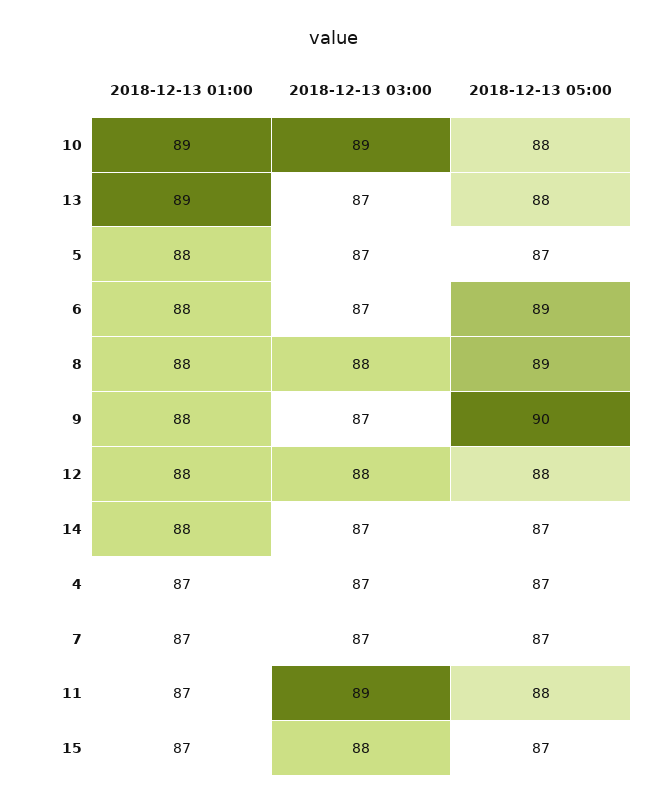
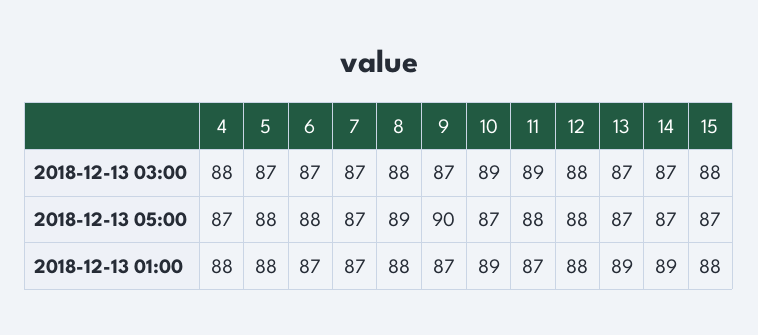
  {
    "2018-12-13 01:00": {
      "10": 89,
      "13": 89,
      "5": 88,
-     "6": 88,
+     "6": 87,
      "8": 88,
-     "9": 88,
+     "9": 87,
      "12": 88,
-     "14": 88,
+     "14": 89,
-     "4": 87,
+     "4": 88,
      "7": 87,
      "11": 87,
-     "15": 87
+     "15": 88
    },
    "2018-12-13 03:00": {
      "10": 89,
      "13": 87,
      "5": 87,
      "6": 87,
      "8": 88,
      "9": 87,
      "12": 88,
      "14": 87,
-     "4": 87,
+     "4": 88,
      "7": 87,
      "11": 89,
      "15": 88
    },
    "2018-12-13 05:00": {
-     "10": 88,
+     "10": 87,
-     "13": 88,
+     "13": 87,
-     "5": 87,
+     "5": 88,
-     "6": 89,
+     "6": 88,
      "8": 89,
      "9": 90,
      "12": 88,
      "14": 87,
      "4": 87,
      "7": 87,
      "11": 88,
      "15": 87
    }
  }

